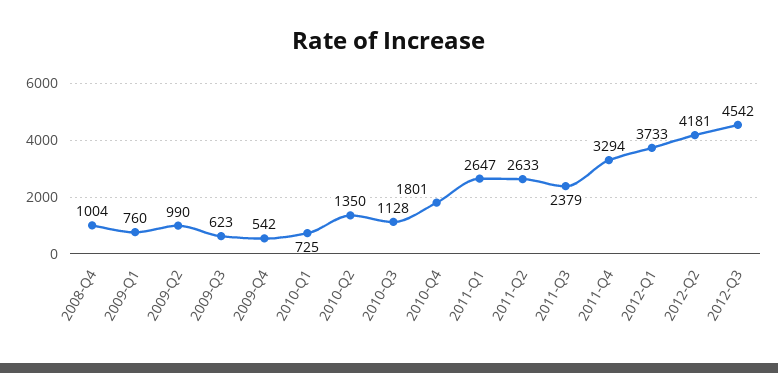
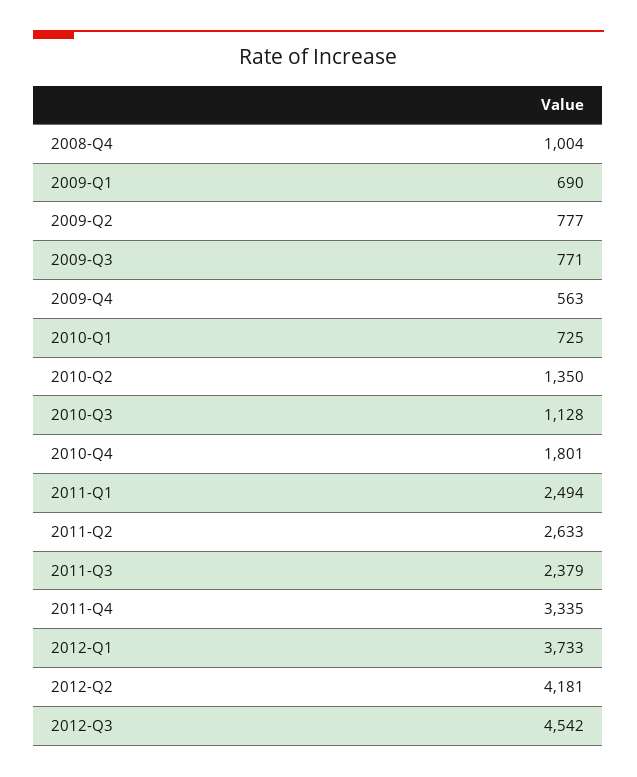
  {
    "2008-Q4": 1004,
-   "2009-Q1": 760,
+   "2009-Q1": 690,
-   "2009-Q2": 990,
+   "2009-Q2": 777,
-   "2009-Q3": 623,
+   "2009-Q3": 771,
-   "2009-Q4": 542,
+   "2009-Q4": 563,
    "2010-Q1": 725,
    "2010-Q2": 1350,
    "2010-Q3": 1128,
    "2010-Q4": 1801,
-   "2011-Q1": 2647,
+   "2011-Q1": 2494,
    "2011-Q2": 2633,
    "2011-Q3": 2379,
-   "2011-Q4": 3294,
+   "2011-Q4": 3335,
    "2012-Q1": 3733,
    "2012-Q2": 4181,
    "2012-Q3": 4542
  }

